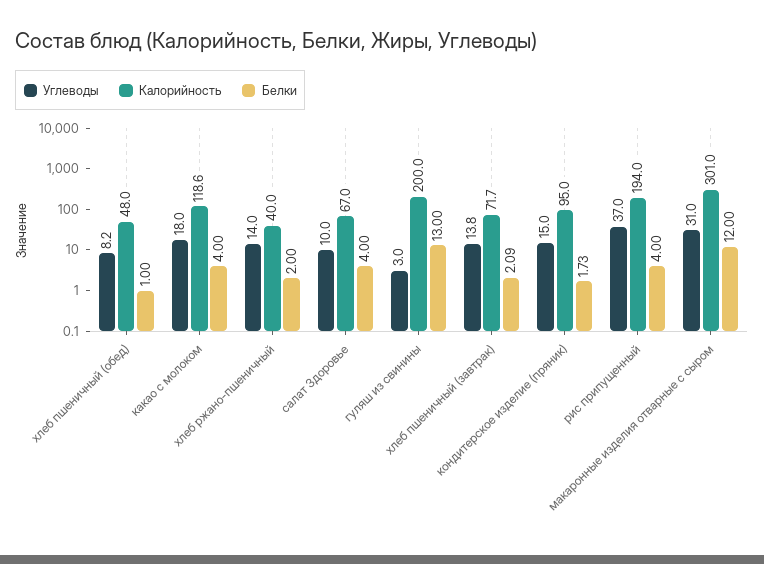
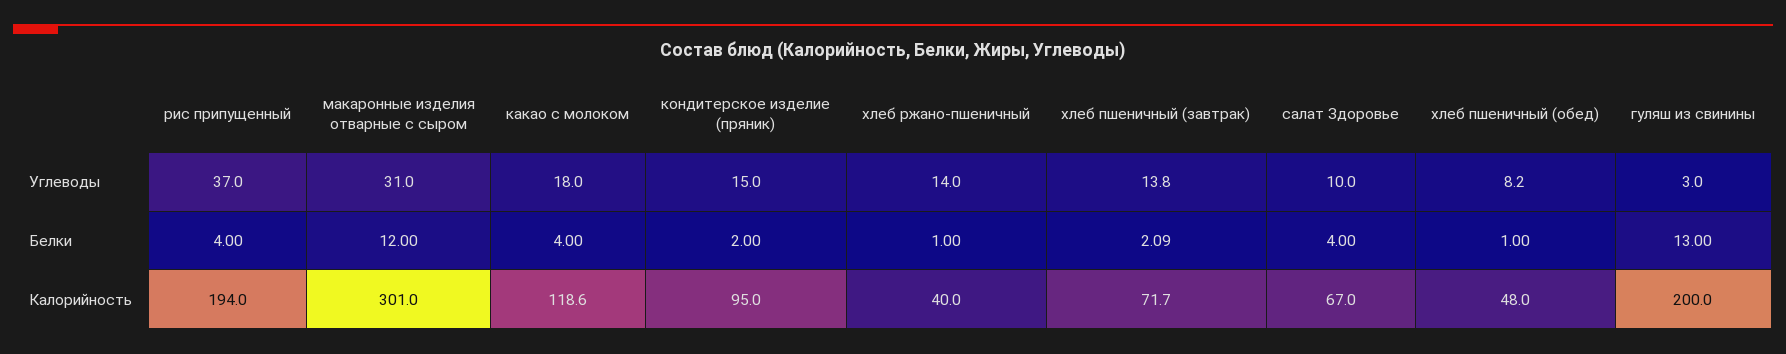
  {
    "Углеводы": {
      "хлеб пшеничный (обед)": 8.2,
      "какао с молоком": 18,
      "хлеб ржано-пшеничный": 14,
      "салат Здоровье": 10,
      "гуляш из свинины": 3,
      "хлеб пшеничный (завтрак)": 13.8,
      "кондитерское изделие (пряник)": 15,
      "рис припущенный": 37,
      "макаронные изделия отварные с сыром": 31
    },
    "Калорийность": {
      "хлеб пшеничный (обед)": 48,
      "какао с молоком": 118.6,
      "хлеб ржано-пшеничный": 40,
      "салат Здоровье": 67,
      "гуляш из свинины": 200,
      "хлеб пшеничный (завтрак)": 71.7,
      "кондитерское изделие (пряник)": 95,
      "рис припущенный": 194,
      "макаронные изделия отварные с сыром": 301
    },
    "Белки": {
      "хлеб пшеничный (обед)": 1,
      "какао с молоком": 4,
-     "хлеб ржано-пшеничный": 2,
+     "хлеб ржано-пшеничный": 1,
      "салат Здоровье": 4,
      "гуляш из свинины": 13,
      "хлеб пшеничный (завтрак)": 2.09,
-     "кондитерское изделие (пряник)": 1.73,
+     "кондитерское изделие (пряник)": 2,
      "рис припущенный": 4,
      "макаронные изделия отварные с сыром": 12
    }
  }

